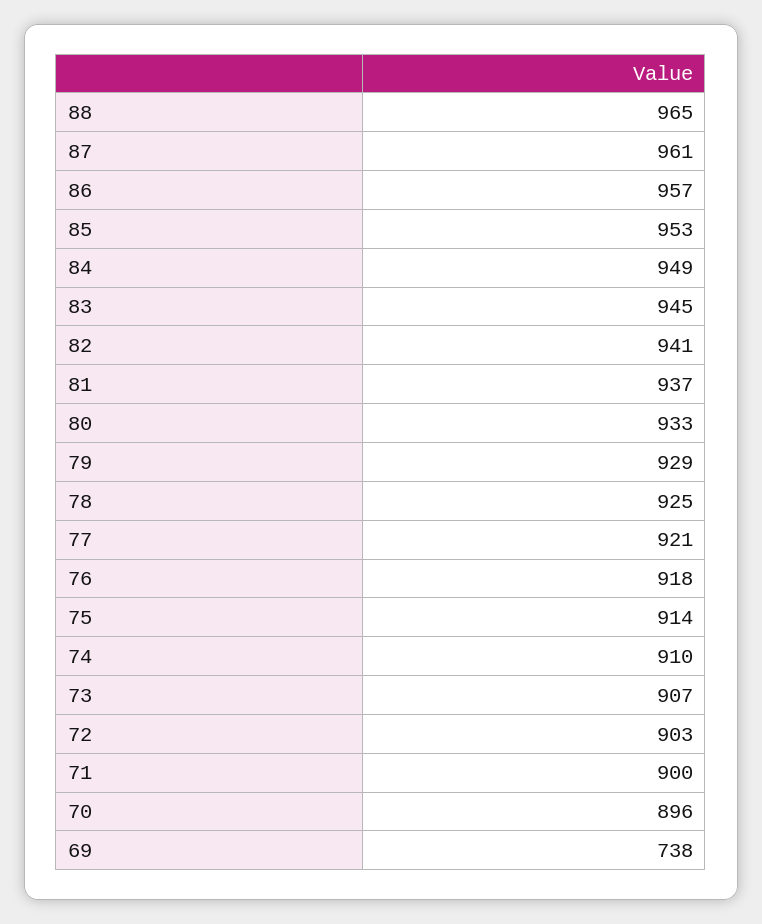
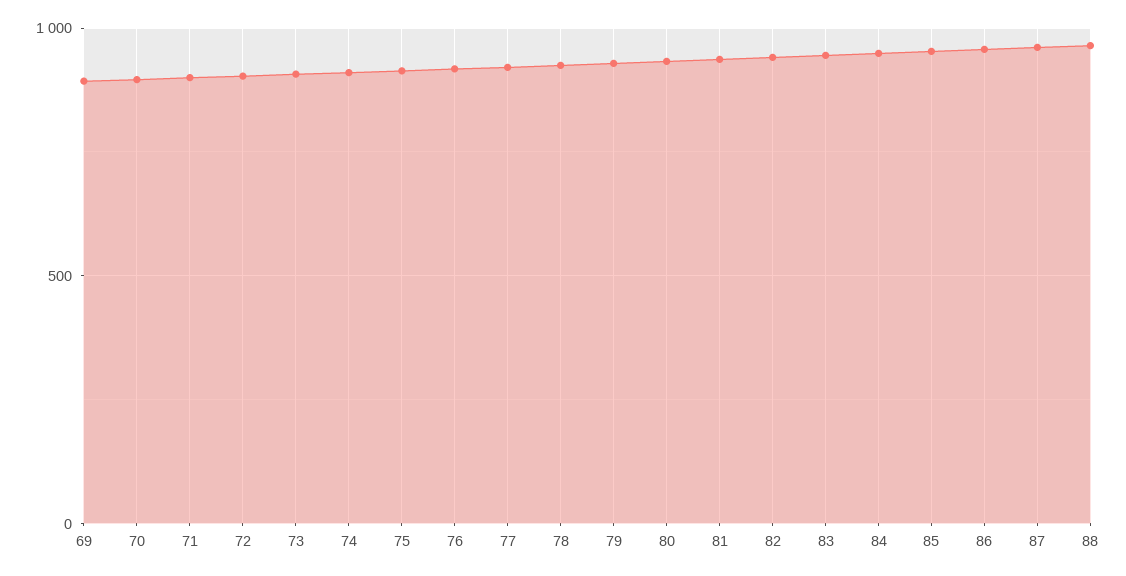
  {
    "88": 965,
    "87": 961,
    "86": 957,
    "85": 953,
    "84": 949,
    "83": 945,
    "82": 941,
    "81": 937,
    "80": 933,
    "79": 929,
    "78": 925,
    "77": 921,
    "76": 918,
    "75": 914,
    "74": 910,
    "73": 907,
    "72": 903,
    "71": 900,
    "70": 896,
-   "69": 738
+   "69": 900
  }

